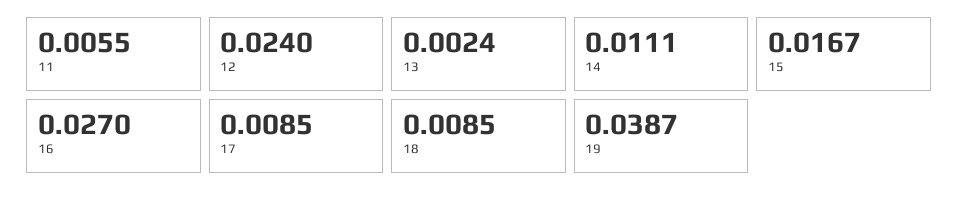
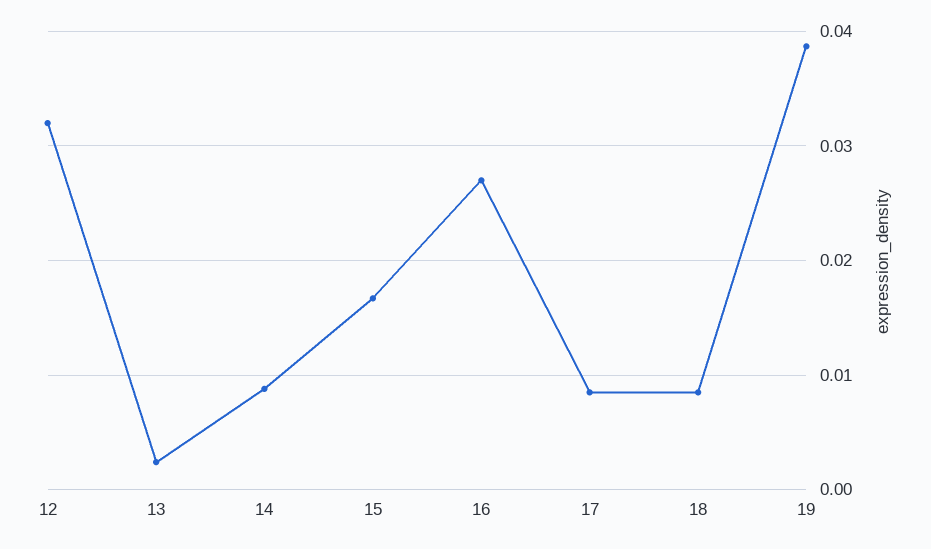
  {
-   "11": 0.0055,
-   "12": 0.024,
+   "12": 0.032,
    "13": 0.0024,
-   "14": 0.0111,
+   "14": 0.009,
    "15": 0.0167,
    "16": 0.027,
    "17": 0.0085,
    "18": 0.0085,
    "19": 0.0387
  }

